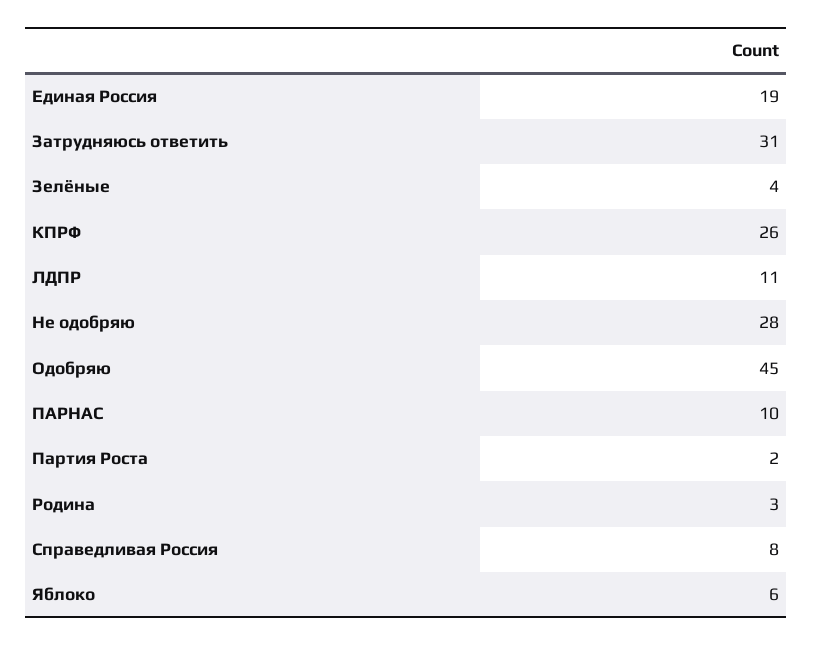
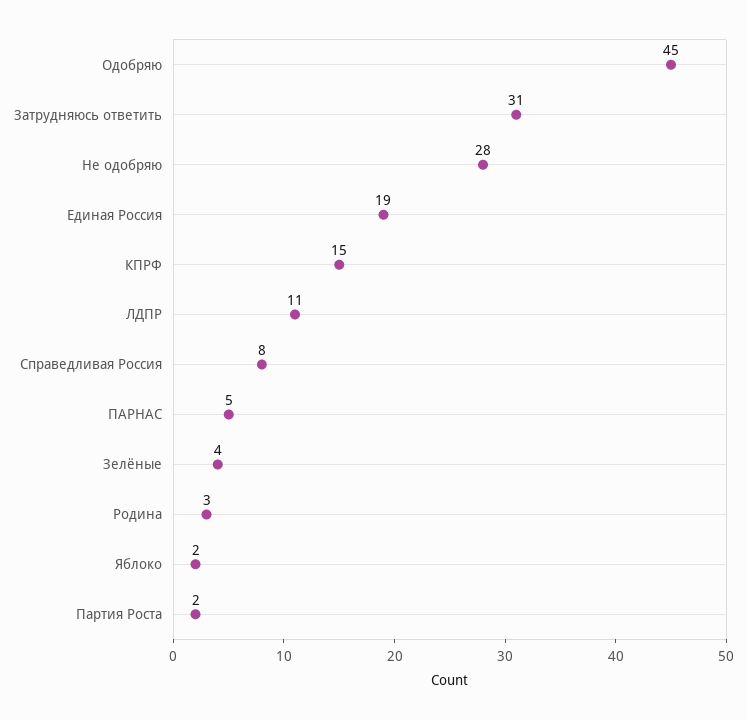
  {
    "Единая Россия": 19,
    "Затрудняюсь ответить": 31,
    "Зелёные": 4,
-   "КПРФ": 26,
+   "КПРФ": 15,
    "ЛДПР": 11,
    "Не одобряю": 28,
    "Одобряю": 45,
-   "ПАРНАС": 10,
+   "ПАРНАС": 5,
    "Партия Роста": 2,
    "Родина": 3,
    "Справедливая Россия": 8,
-   "Яблоко": 6
+   "Яблоко": 2
  }

